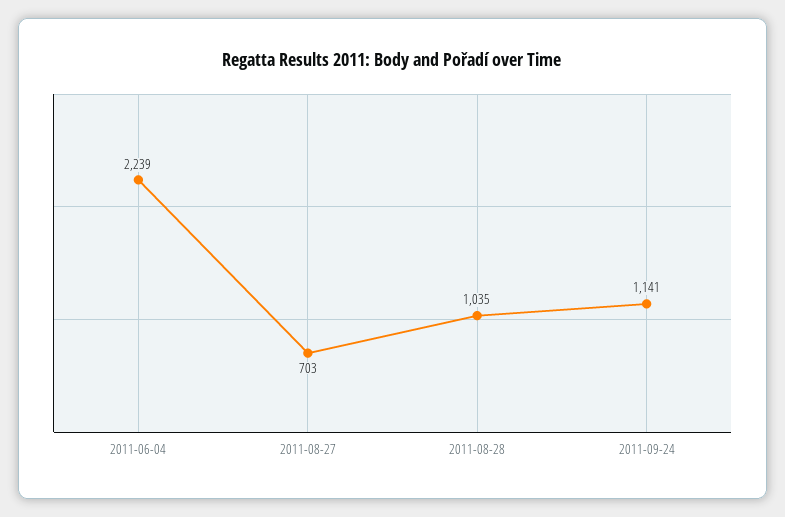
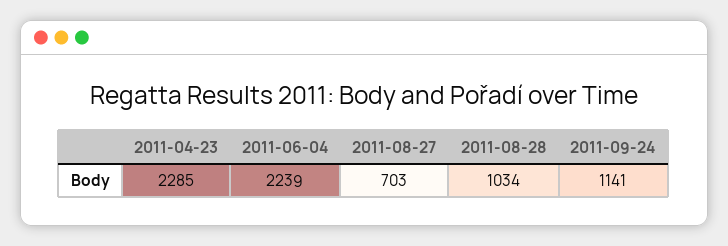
  {
    "2011-06-04": 2239,
    "2011-08-27": 703,
-   "2011-08-28": 1035,
+   "2011-08-28": 1034,
-   "2011-09-24": 1141
+   "2011-09-24": 1141,
+   "2011-04-23": 2285
  }

